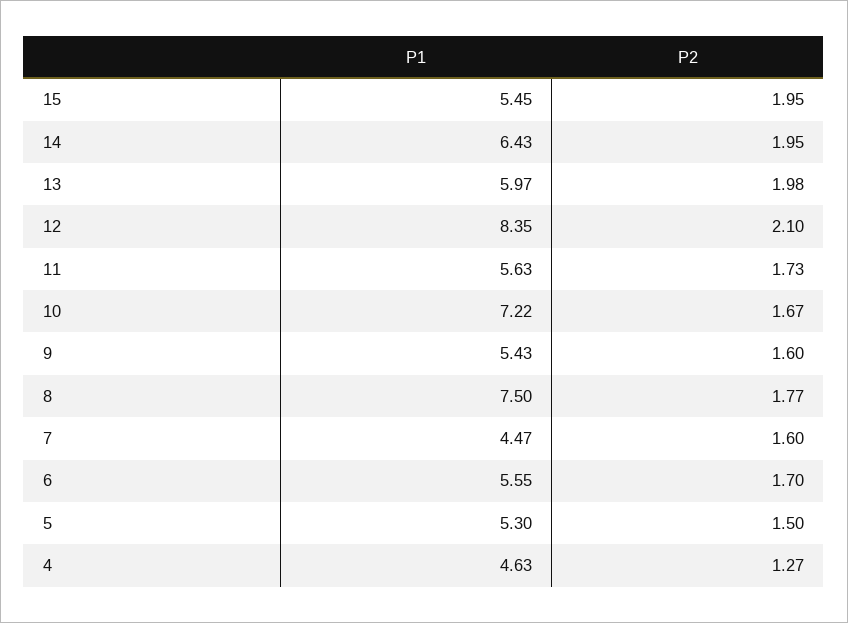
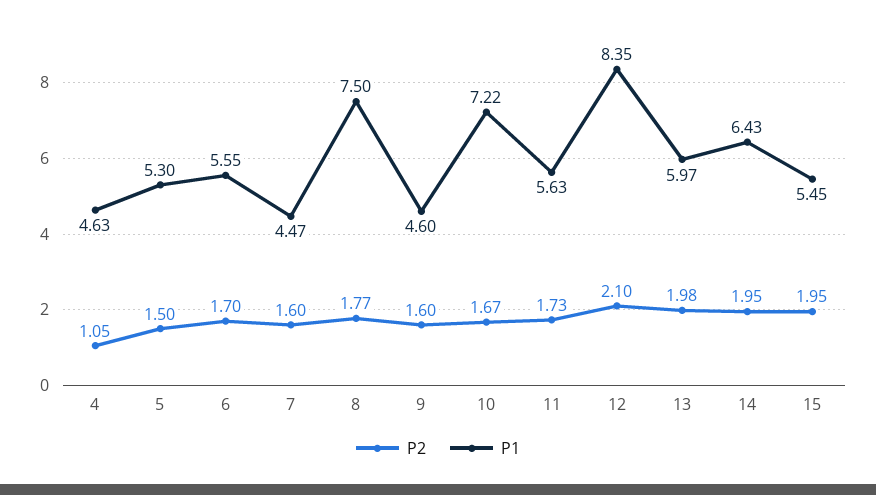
  {
    "P1": {
      "15": 5.45,
      "14": 6.43,
      "13": 5.97,
      "12": 8.35,
      "11": 5.63,
      "10": 7.22,
-     "9": 5.43,
+     "9": 4.6,
      "8": 7.5,
      "7": 4.47,
      "6": 5.55,
      "5": 5.3,
      "4": 4.63
    },
    "P2": {
      "15": 1.95,
      "14": 1.95,
      "13": 1.98,
      "12": 2.1,
      "11": 1.73,
      "10": 1.67,
      "9": 1.6,
      "8": 1.77,
      "7": 1.6,
      "6": 1.7,
      "5": 1.5,
-     "4": 1.27
+     "4": 1.05
    }
  }

